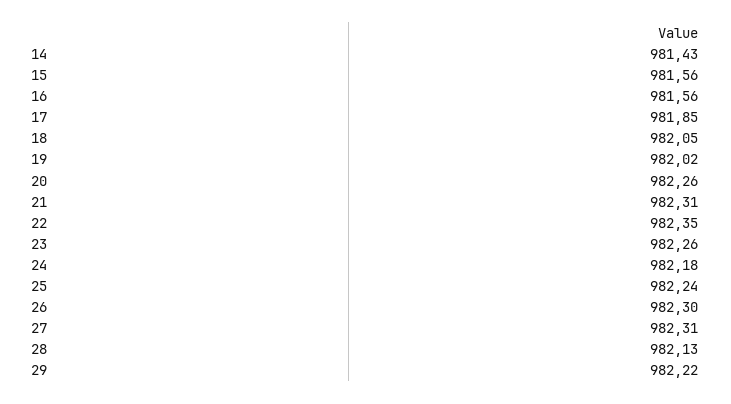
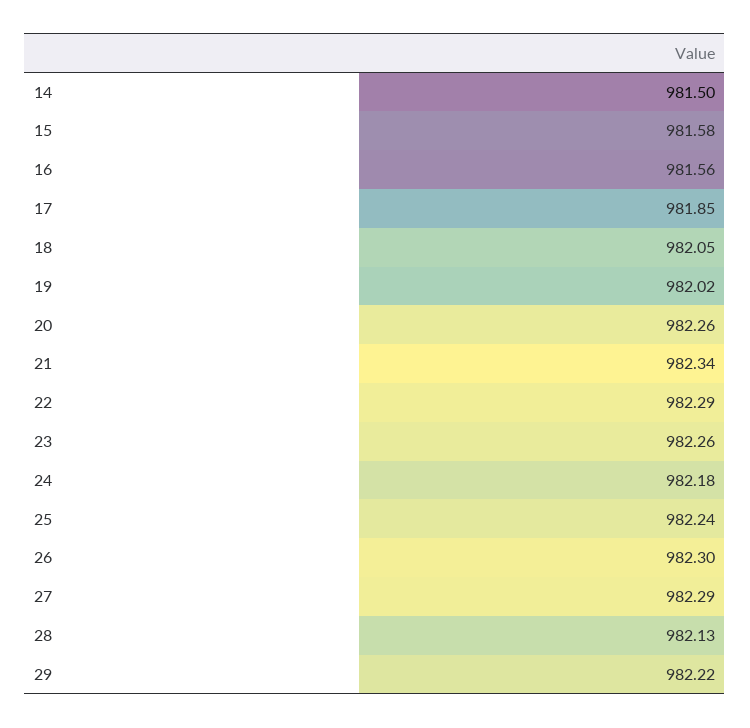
  {
-   "14": 981.43,
+   "14": 981.5,
-   "15": 981.56,
+   "15": 981.58,
    "16": 981.56,
    "17": 981.85,
    "18": 982.05,
    "19": 982.02,
    "20": 982.26,
-   "21": 982.31,
+   "21": 982.34,
-   "22": 982.35,
+   "22": 982.29,
    "23": 982.26,
    "24": 982.18,
    "25": 982.24,
    "26": 982.3,
-   "27": 982.31,
+   "27": 982.29,
    "28": 982.13,
    "29": 982.22
  }

